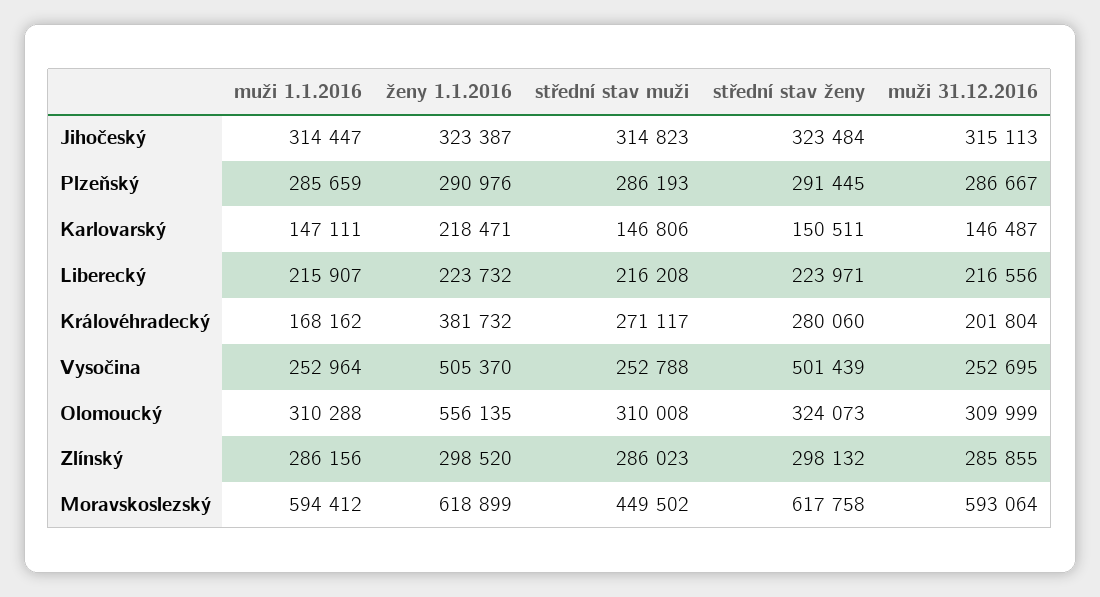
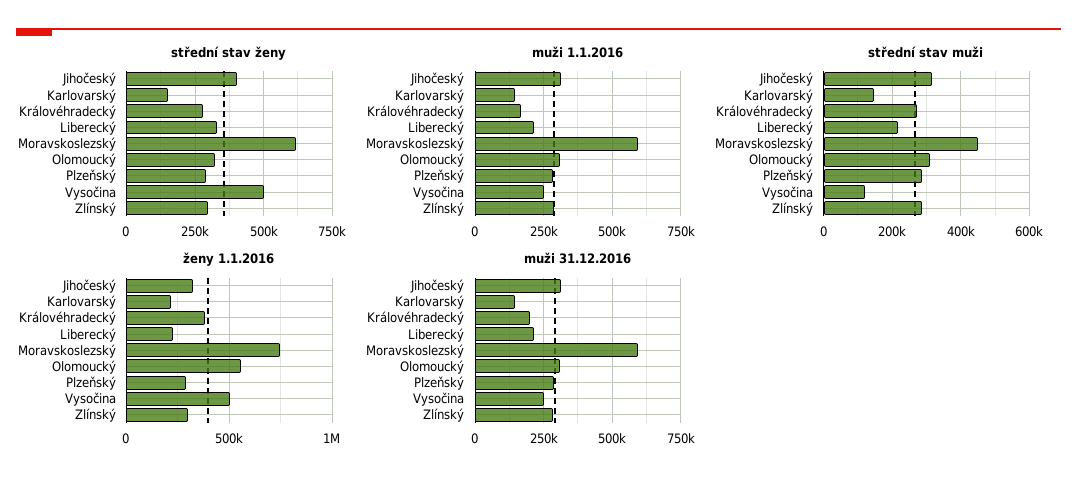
  {
    "muži 1.1.2016": {
      "Jihočeský": 314447,
      "Plzeňský": 285659,
      "Karlovarský": 147111,
      "Liberecký": 215907,
      "Královéhradecký": 168162,
      "Vysočina": 252964,
      "Olomoucký": 310288,
      "Zlínský": 286156,
      "Moravskoslezský": 594412
    },
    "ženy 1.1.2016": {
      "Jihočeský": 323387,
      "Plzeňský": 290976,
      "Karlovarský": 218471,
      "Liberecký": 223732,
      "Královéhradecký": 381732,
      "Vysočina": 505370,
      "Olomoucký": 556135,
      "Zlínský": 298520,
-     "Moravskoslezský": 618899
+     "Moravskoslezský": 750000
    },
    "střední stav muži": {
      "Jihočeský": 314823,
      "Plzeňský": 286193,
      "Karlovarský": 146806,
      "Liberecký": 216208,
      "Královéhradecký": 271117,
-     "Vysočina": 252788,
+     "Vysočina": 120000,
      "Olomoucký": 310008,
      "Zlínský": 286023,
      "Moravskoslezský": 449502
    },
    "střední stav ženy": {
-     "Jihočeský": 323484,
+     "Jihočeský": 400000,
      "Plzeňský": 291445,
      "Karlovarský": 150511,
-     "Liberecký": 223971,
+     "Liberecký": 325000,
      "Královéhradecký": 280060,
      "Vysočina": 501439,
      "Olomoucký": 324073,
      "Zlínský": 298132,
      "Moravskoslezský": 617758
    },
    "muži 31.12.2016": {
      "Jihočeský": 315113,
      "Plzeňský": 286667,
      "Karlovarský": 146487,
      "Liberecký": 216556,
      "Královéhradecký": 201804,
      "Vysočina": 252695,
      "Olomoucký": 309999,
      "Zlínský": 285855,
      "Moravskoslezský": 593064
    }
  }

